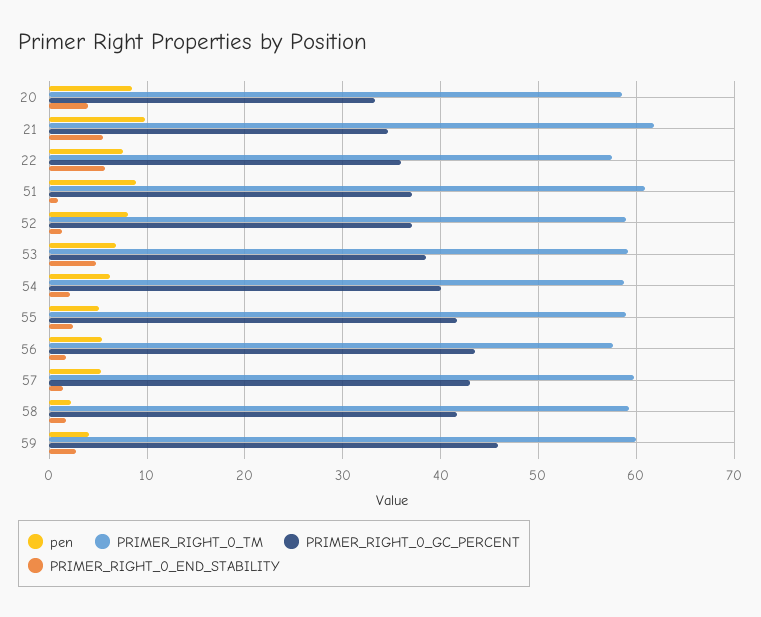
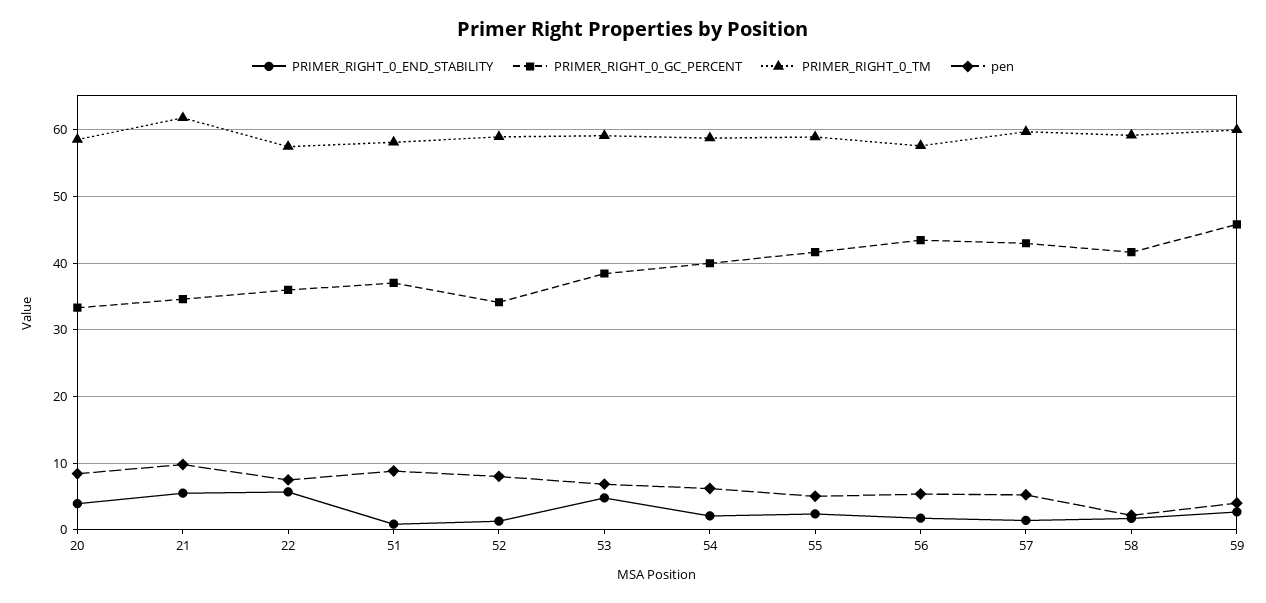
  {
    "pen": {
      "20": 8,
      "21": 10,
      "22": 7,
      "51": 9,
      "52": 8,
      "53": 7,
      "54": 6,
      "55": 5,
      "56": 5,
      "57": 5,
      "58": 2,
      "59": 4
    },
    "PRIMER_RIGHT_0_TM": {
      "20": 59,
      "21": 62,
      "22": 58,
-     "51": 61,
+     "51": 58,
      "52": 59,
      "53": 59,
      "54": 59,
      "55": 59,
      "56": 58,
      "57": 60,
      "58": 59,
      "59": 60
    },
    "PRIMER_RIGHT_0_GC_PERCENT": {
      "20": 33,
      "21": 35,
      "22": 36,
      "51": 37,
-     "52": 37,
+     "52": 34,
      "53": 38,
      "54": 40,
      "55": 42,
      "56": 43,
      "57": 43,
      "58": 42,
      "59": 46
    },
    "PRIMER_RIGHT_0_END_STABILITY": {
      "20": 4,
      "21": 6,
      "22": 6,
      "51": 1,
      "52": 1,
      "53": 5,
      "54": 2,
      "55": 2,
      "56": 2,
      "57": 1,
      "58": 2,
      "59": 3
    }
  }

